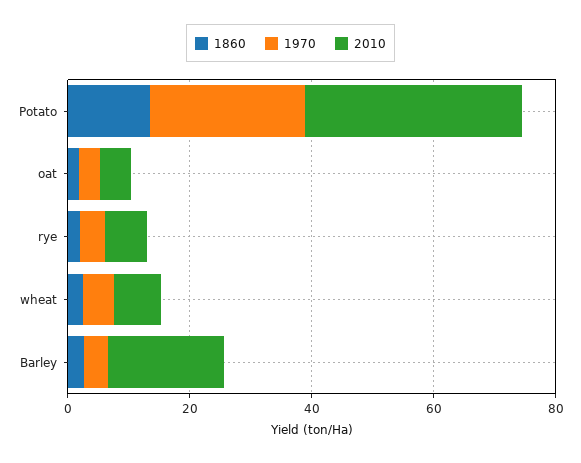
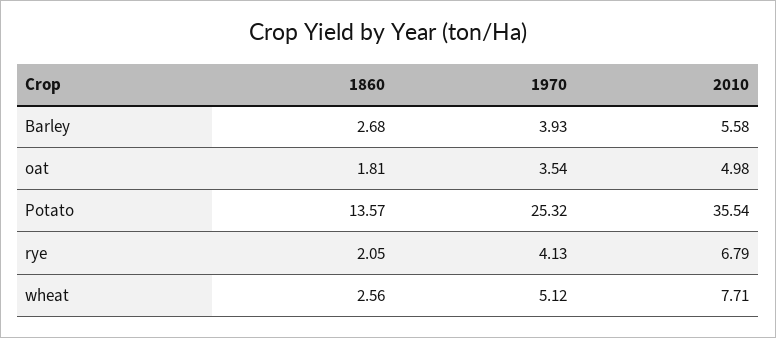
  {
    "1860": {
      "Potato": 13.57,
      "oat": 1.81,
      "rye": 2.05,
      "wheat": 2.56,
      "Barley": 2.68
    },
    "1970": {
      "Potato": 25.32,
      "oat": 3.54,
      "rye": 4.13,
      "wheat": 5.12,
      "Barley": 3.93
    },
    "2010": {
      "Potato": 35.54,
      "oat": 4.98,
      "rye": 6.79,
      "wheat": 7.71,
-     "Barley": 20
+     "Barley": 5.58
    }
  }

